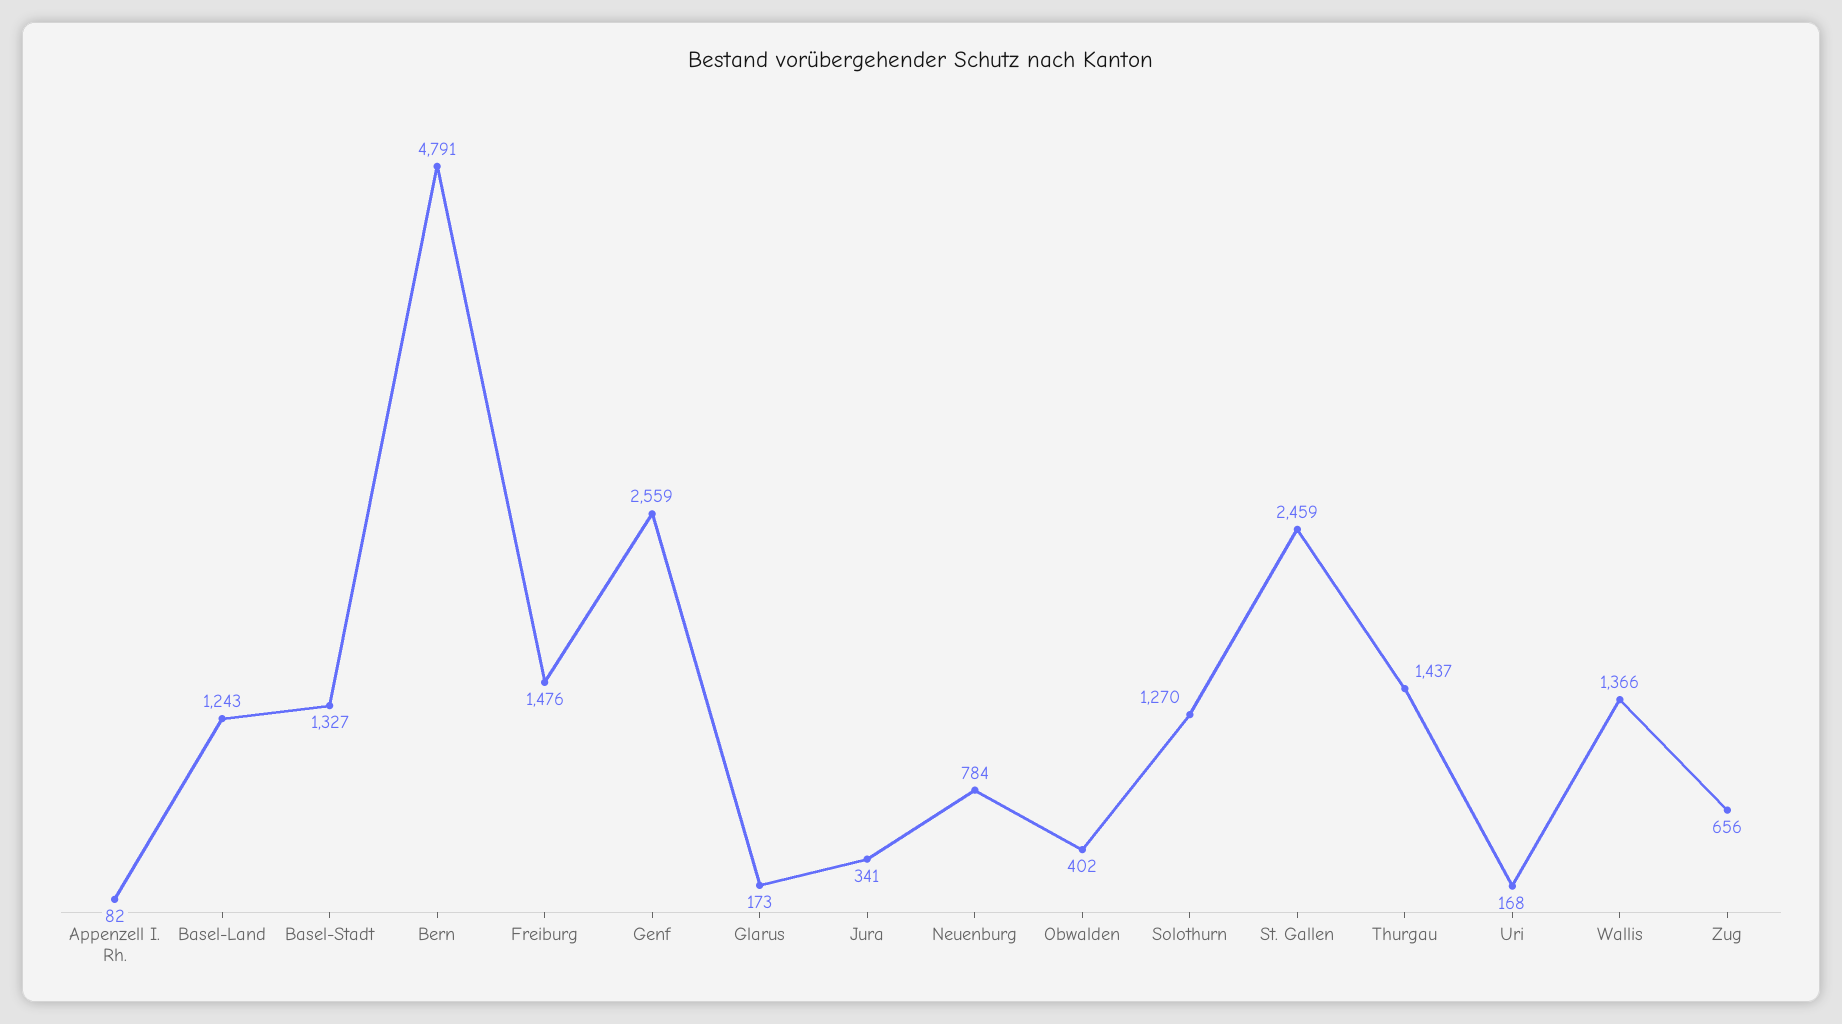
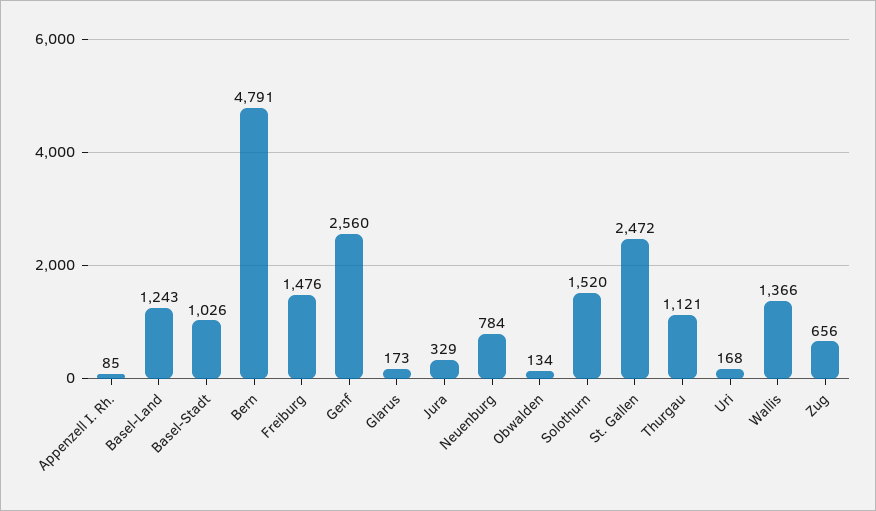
  {
-   "Appenzell I. Rh.": 82,
+   "Appenzell I. Rh.": 85,
    "Basel-Land": 1243,
-   "Basel-Stadt": 1327,
+   "Basel-Stadt": 1026,
    "Bern": 4791,
    "Freiburg": 1476,
-   "Genf": 2559,
+   "Genf": 2560,
    "Glarus": 173,
-   "Jura": 341,
+   "Jura": 329,
    "Neuenburg": 784,
-   "Obwalden": 402,
+   "Obwalden": 134,
-   "Solothurn": 1270,
+   "Solothurn": 1520,
-   "St. Gallen": 2459,
+   "St. Gallen": 2472,
-   "Thurgau": 1437,
+   "Thurgau": 1121,
    "Uri": 168,
    "Wallis": 1366,
    "Zug": 656
  }

